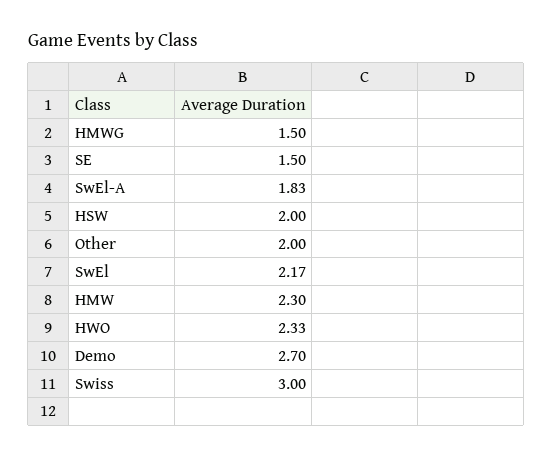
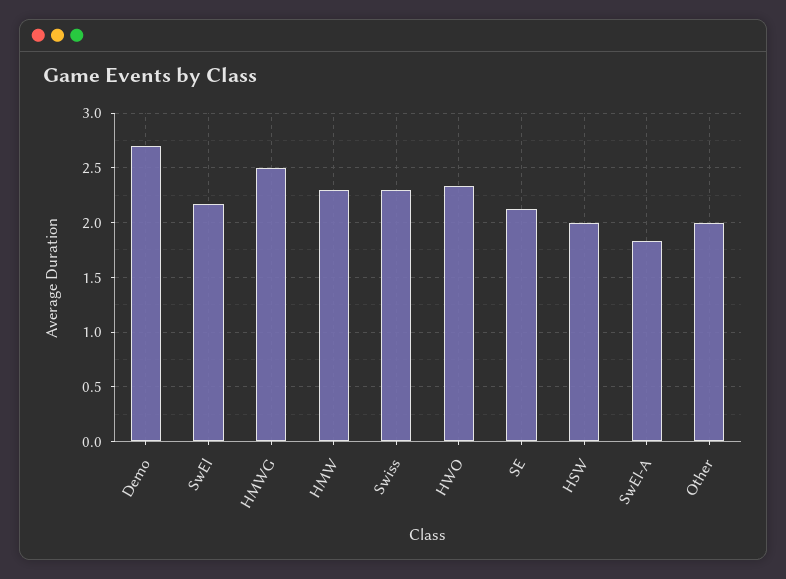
  {
-   "HMWG": 1.5,
+   "HMWG": 2.5,
-   "SE": 1.5,
+   "SE": 2.1,
    "SwEl-A": 1.83,
    "HSW": 2,
    "Other": 2,
    "SwEl": 2.17,
    "HMW": 2.3,
    "HWO": 2.33,
    "Demo": 2.7,
-   "Swiss": 3
+   "Swiss": 2.3
  }

